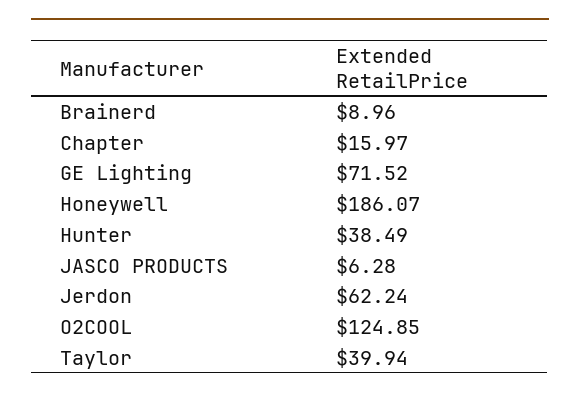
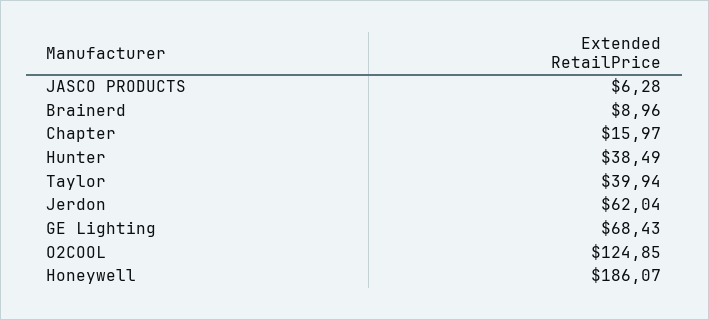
  {
    "Brainerd": 8.96,
    "Chapter": 15.97,
-   "GE Lighting": 71.52,
+   "GE Lighting": 68.43,
    "Honeywell": 186.07,
    "Hunter": 38.49,
    "JASCO PRODUCTS": 6.28,
-   "Jerdon": 62.24,
+   "Jerdon": 62.04,
    "O2COOL": 124.85,
    "Taylor": 39.94
  }

